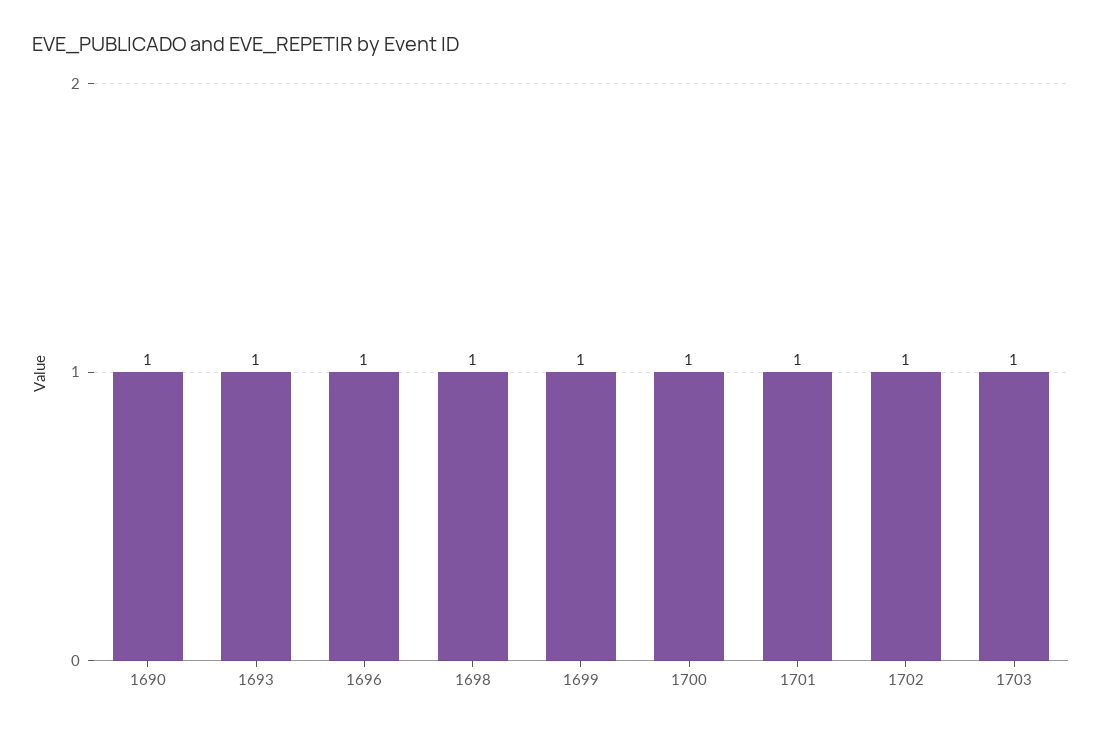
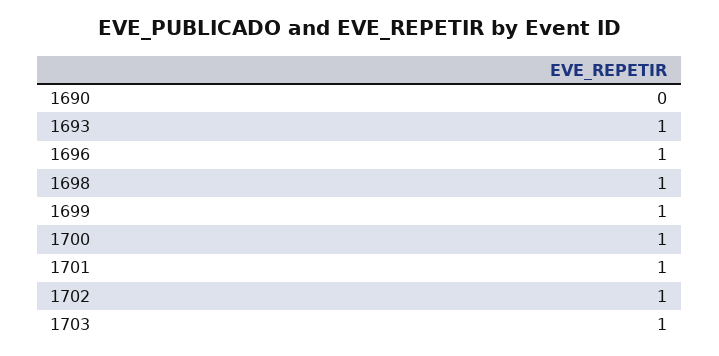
  {
-   "1690": 1,
+   "1690": 0,
    "1693": 1,
    "1696": 1,
    "1698": 1,
    "1699": 1,
    "1700": 1,
    "1701": 1,
    "1702": 1,
    "1703": 1
  }

